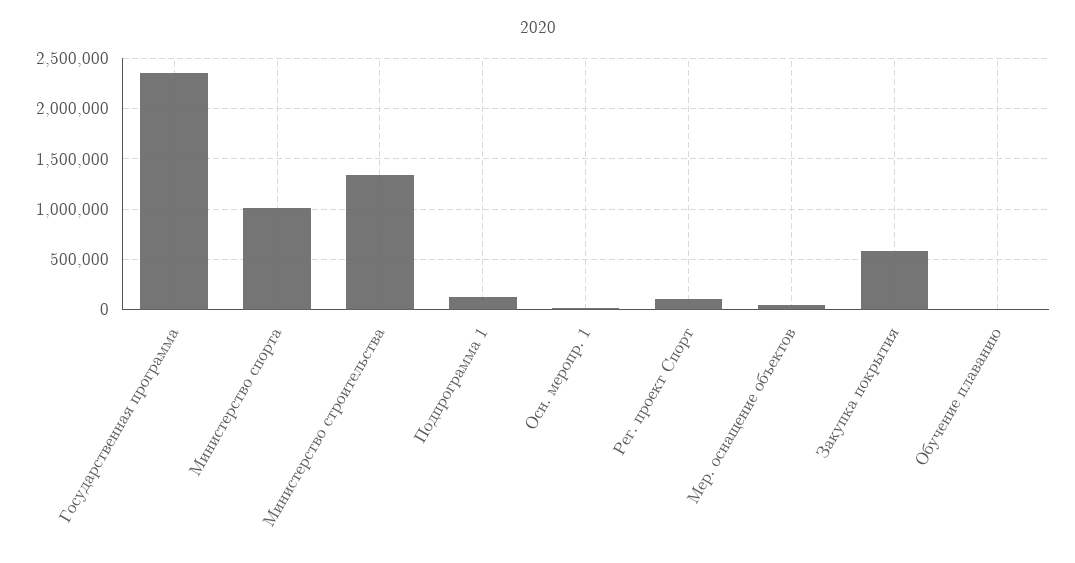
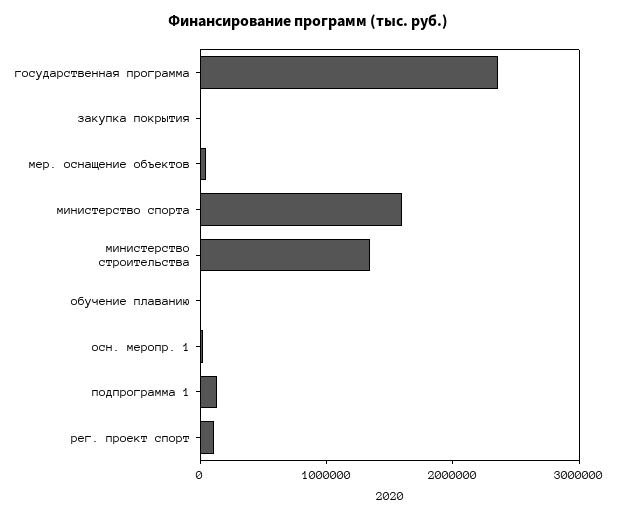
  {
    "Государственная программа": 2400000,
-   "Министерство спорта": 1000000,
+   "Министерство спорта": 1600000,
    "Министерство строительства": 1300000,
    "Подпрограмма 1": 100000,
    "Осн. меропр. 1": 0,
    "Рег. проект Спорт": 100000,
    "Мер. оснащение объектов": 0,
-   "Закупка покрытия": 600000,
+   "Закупка покрытия": 0,
    "Обучение плаванию": 0
  }

